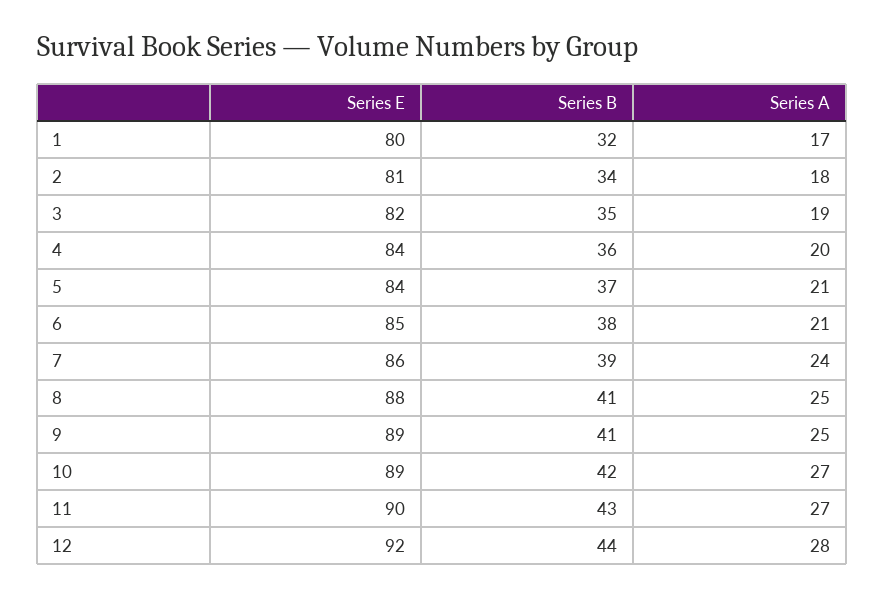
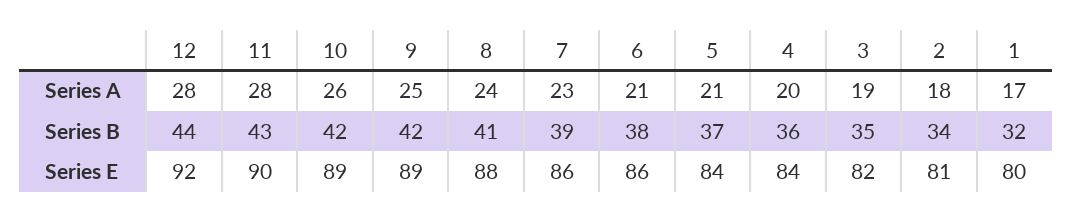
  {
    "Series E": {
      "1": 80,
      "2": 81,
      "3": 82,
      "4": 84,
      "5": 84,
-     "6": 85,
+     "6": 86,
      "7": 86,
      "8": 88,
      "9": 89,
      "10": 89,
      "11": 90,
      "12": 92
    },
    "Series B": {
      "1": 32,
      "2": 34,
      "3": 35,
      "4": 36,
      "5": 37,
      "6": 38,
      "7": 39,
      "8": 41,
-     "9": 41,
+     "9": 42,
      "10": 42,
      "11": 43,
      "12": 44
    },
    "Series A": {
      "1": 17,
      "2": 18,
      "3": 19,
      "4": 20,
      "5": 21,
      "6": 21,
-     "7": 24,
+     "7": 23,
-     "8": 25,
+     "8": 24,
      "9": 25,
-     "10": 27,
+     "10": 26,
-     "11": 27,
+     "11": 28,
      "12": 28
    }
  }

